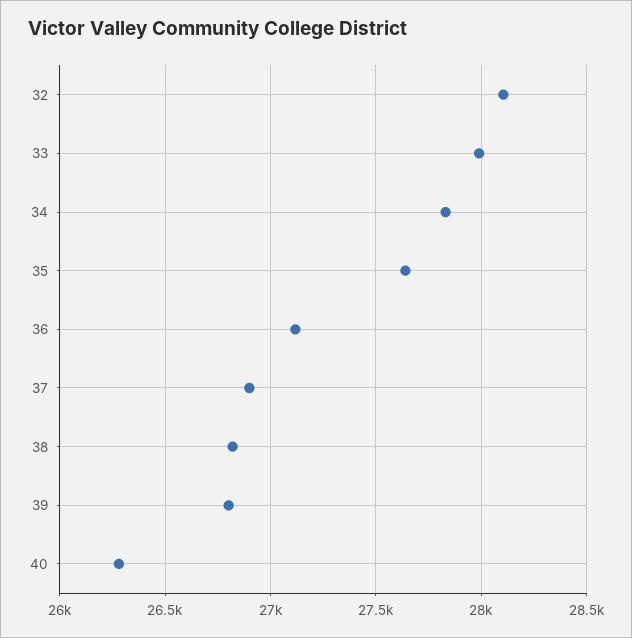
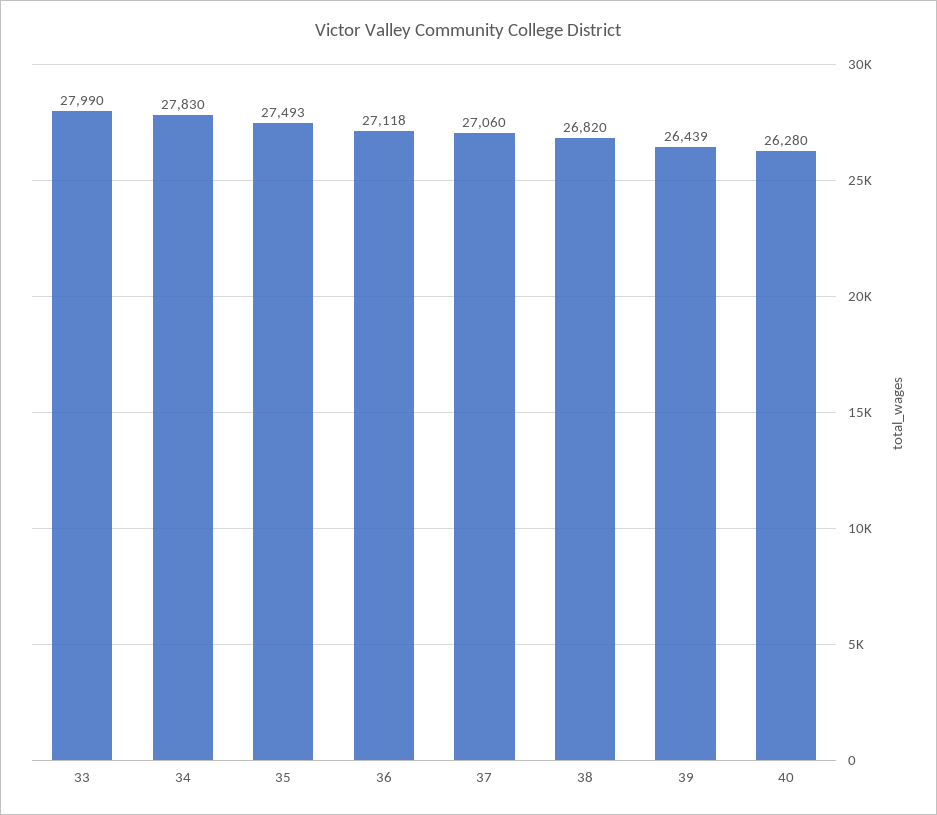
  {
-   "32": 28100,
    "33": 27990,
    "34": 27830,
-   "35": 27650,
+   "35": 27493,
    "36": 27118,
-   "37": 26900,
+   "37": 27060,
    "38": 26820,
-   "39": 26800,
+   "39": 26439,
    "40": 26280
  }

